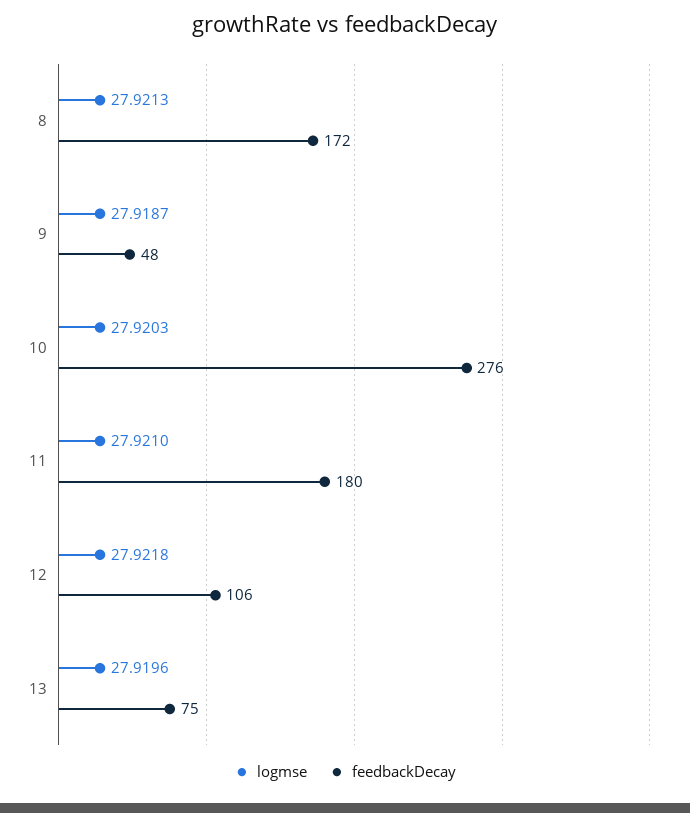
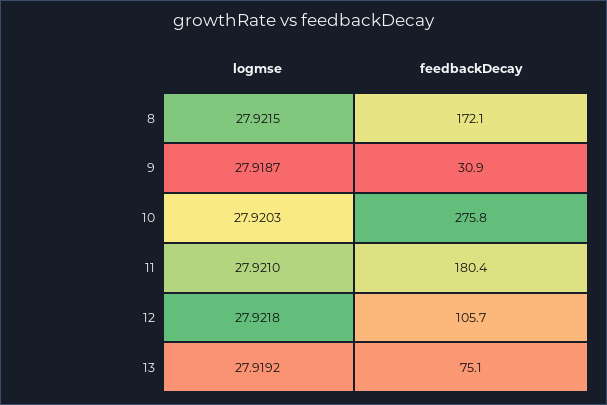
  {
    "logmse": {
-     "8": 27.9213,
+     "8": 27.9215,
      "9": 27.9187,
      "10": 27.9203,
      "11": 27.921,
      "12": 27.9218,
-     "13": 27.9196
+     "13": 27.9192
    },
    "feedbackDecay": {
      "8": 172.1,
-     "9": 48,
+     "9": 30.9,
      "10": 275.8,
      "11": 180.4,
      "12": 105.7,
      "13": 75.1
    }
  }

